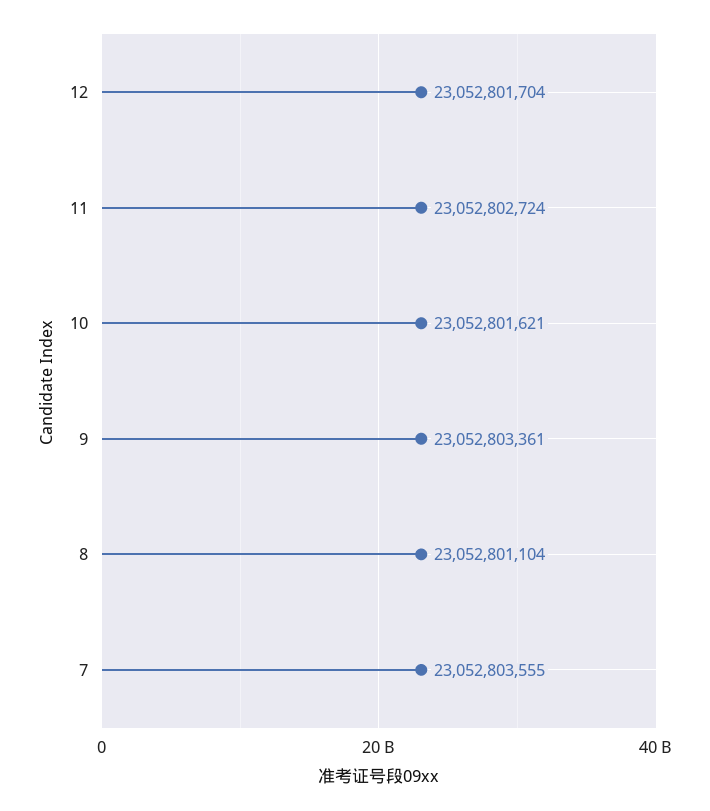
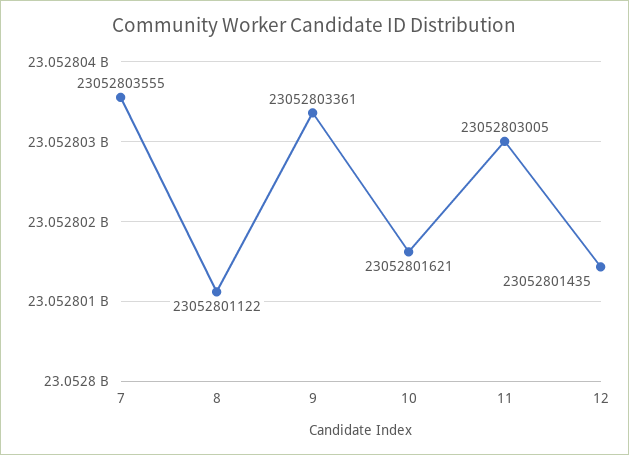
  {
-   "12": 23052801704,
+   "12": 23052801435,
-   "11": 23052802724,
+   "11": 23052803005,
    "10": 23052801621,
    "9": 23052803361,
-   "8": 23052801104,
+   "8": 23052801122,
    "7": 23052803555
  }

